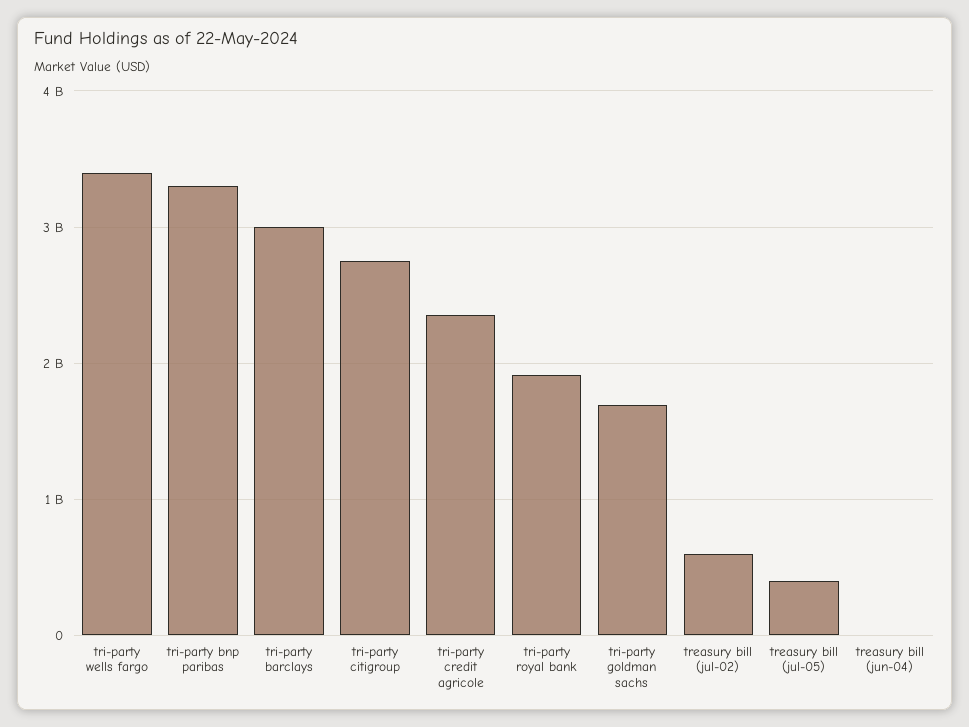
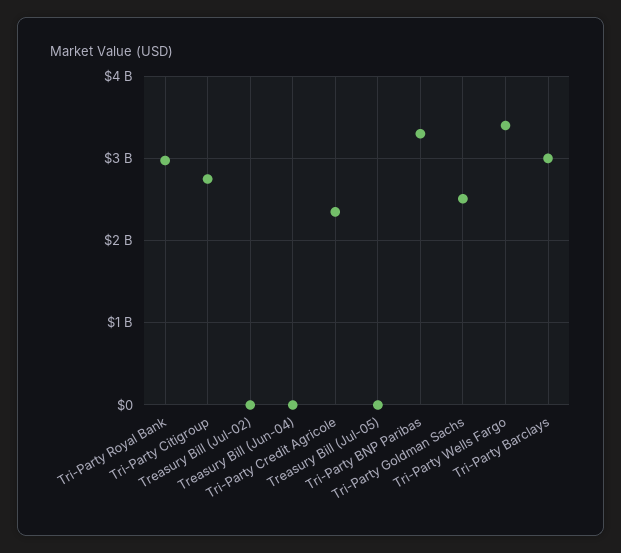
  {
    "tri-party wells fargo": 3400000000,
    "tri-party bnp paribas": 3300000000,
    "tri-party barclays": 3000000000,
    "tri-party citigroup": 2800000000,
    "tri-party credit agricole": 2400000000,
-   "tri-party royal bank": 1900000000,
+   "tri-party royal bank": 3000000000,
-   "tri-party goldman sachs": 1700000000,
+   "tri-party goldman sachs": 2500000000,
-   "treasury bill (jul-02)": 600000000,
+   "treasury bill (jul-02)": 0,
-   "treasury bill (jul-05)": 400000000,
+   "treasury bill (jul-05)": 0,
    "treasury bill (jun-04)": 0
  }

